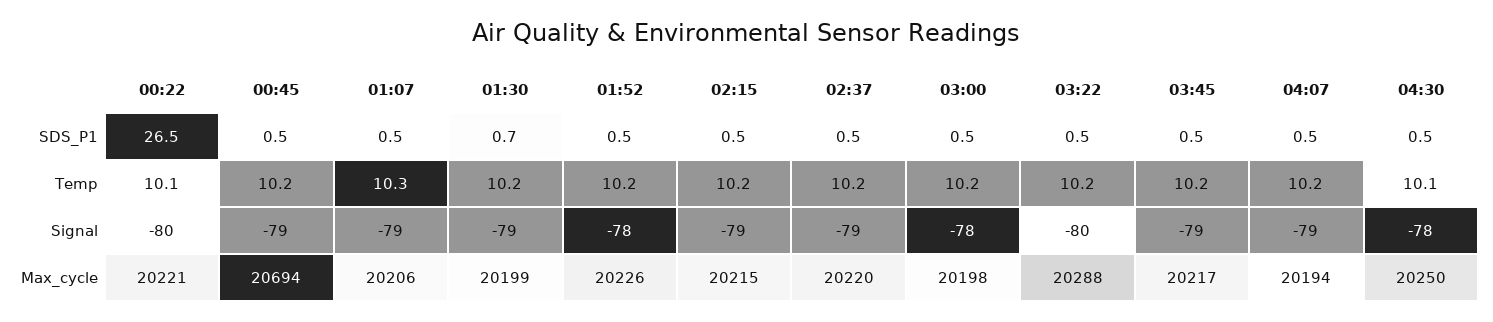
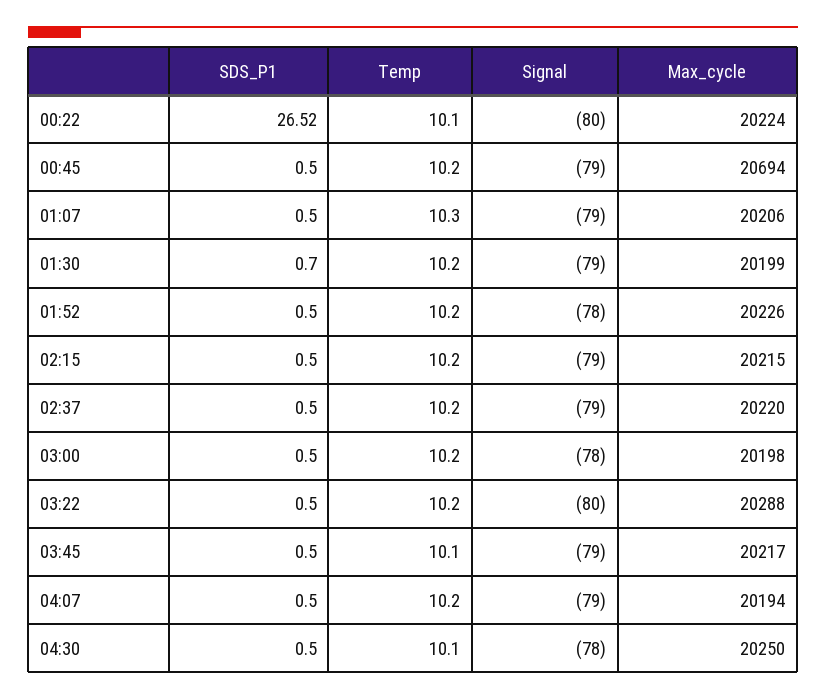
  {
    "00:22": {
      "SDS_P1": 26.52,
      "Temp": 10.1,
      "Signal": -80,
-     "Max_cycle": 20221
+     "Max_cycle": 20224
    },
    "00:45": {
      "SDS_P1": 0.5,
      "Temp": 10.2,
      "Signal": -79,
      "Max_cycle": 20694
    },
    "01:07": {
      "SDS_P1": 0.5,
      "Temp": 10.3,
      "Signal": -79,
      "Max_cycle": 20206
    },
    "01:30": {
      "SDS_P1": 0.7,
      "Temp": 10.2,
      "Signal": -79,
      "Max_cycle": 20199
    },
    "01:52": {
      "SDS_P1": 0.5,
      "Temp": 10.2,
      "Signal": -78,
      "Max_cycle": 20226
    },
    "02:15": {
      "SDS_P1": 0.5,
      "Temp": 10.2,
      "Signal": -79,
      "Max_cycle": 20215
    },
    "02:37": {
      "SDS_P1": 0.5,
      "Temp": 10.2,
      "Signal": -79,
      "Max_cycle": 20220
    },
    "03:00": {
      "SDS_P1": 0.5,
      "Temp": 10.2,
      "Signal": -78,
      "Max_cycle": 20198
    },
    "03:22": {
      "SDS_P1": 0.5,
      "Temp": 10.2,
      "Signal": -80,
      "Max_cycle": 20288
    },
    "03:45": {
      "SDS_P1": 0.5,
-     "Temp": 10.2,
+     "Temp": 10.1,
      "Signal": -79,
      "Max_cycle": 20217
    },
    "04:07": {
      "SDS_P1": 0.5,
      "Temp": 10.2,
      "Signal": -79,
      "Max_cycle": 20194
    },
    "04:30": {
      "SDS_P1": 0.5,
      "Temp": 10.1,
      "Signal": -78,
      "Max_cycle": 20250
    }
  }

